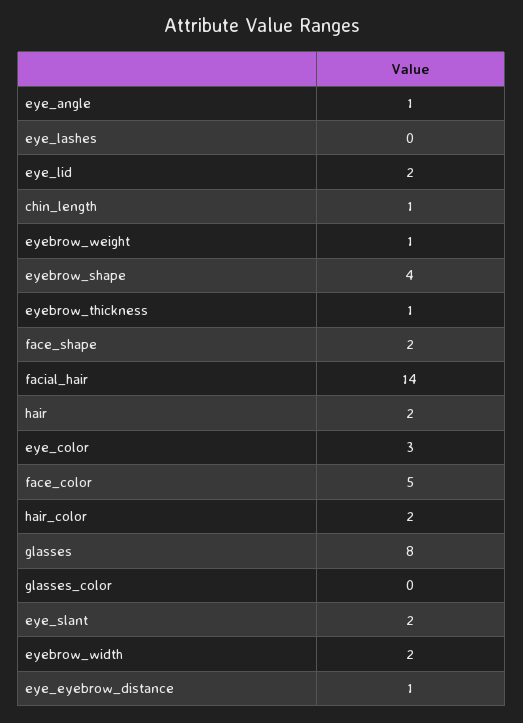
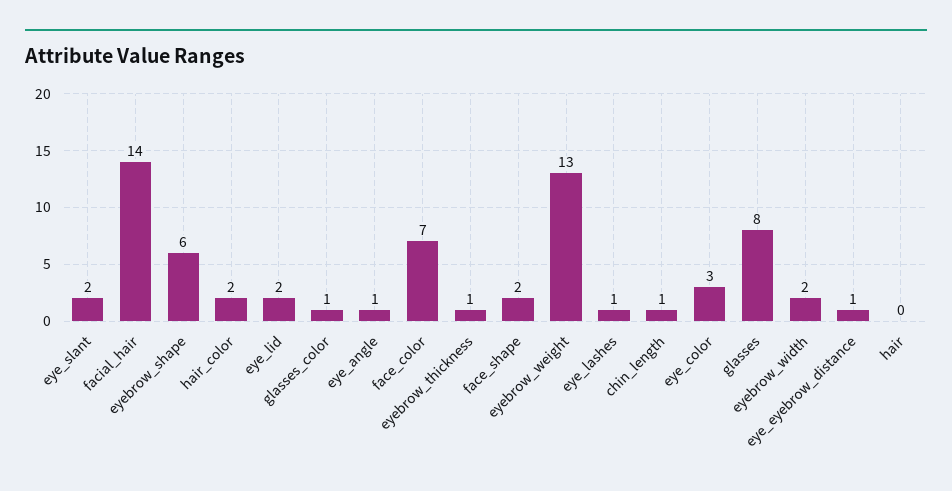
  {
    "eye_angle": 1,
-   "eye_lashes": 0,
+   "eye_lashes": 1,
    "eye_lid": 2,
    "chin_length": 1,
-   "eyebrow_weight": 1,
+   "eyebrow_weight": 13,
-   "eyebrow_shape": 4,
+   "eyebrow_shape": 6,
    "eyebrow_thickness": 1,
    "face_shape": 2,
    "facial_hair": 14,
-   "hair": 2,
+   "hair": 0,
    "eye_color": 3,
-   "face_color": 5,
+   "face_color": 7,
    "hair_color": 2,
    "glasses": 8,
-   "glasses_color": 0,
+   "glasses_color": 1,
    "eye_slant": 2,
    "eyebrow_width": 2,
    "eye_eyebrow_distance": 1
  }

